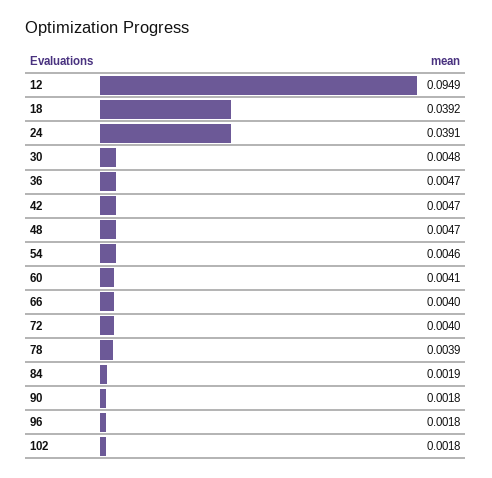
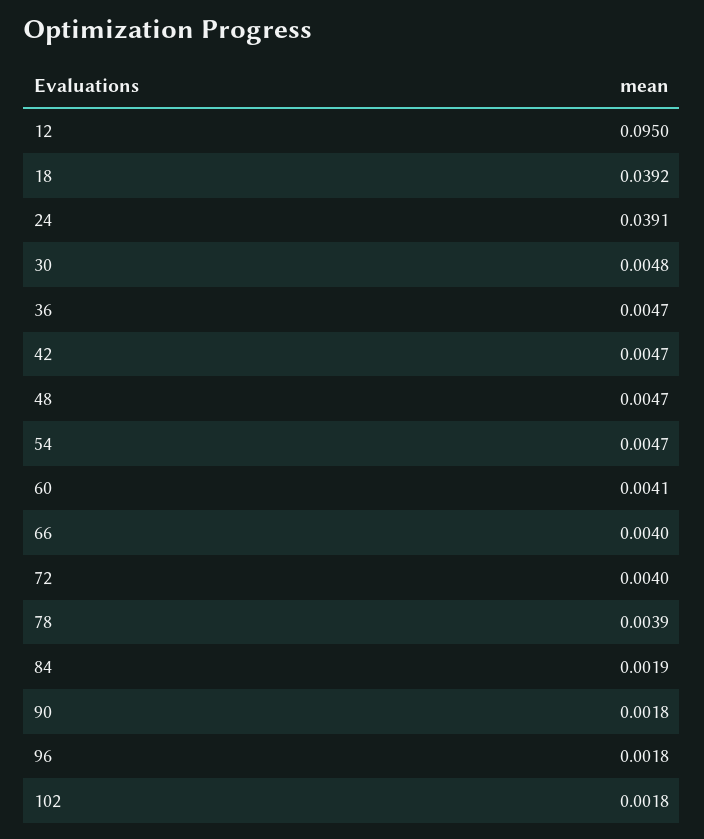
  {
-   "12": 0.0949,
+   "12": 0.095,
    "18": 0.0392,
    "24": 0.0391,
    "30": 0.0048,
    "36": 0.0047,
    "42": 0.0047,
    "48": 0.0047,
-   "54": 0.0046,
+   "54": 0.0047,
    "60": 0.0041,
    "66": 0.004,
    "72": 0.004,
    "78": 0.0039,
    "84": 0.0019,
    "90": 0.0018,
    "96": 0.0018,
    "102": 0.0018
  }

